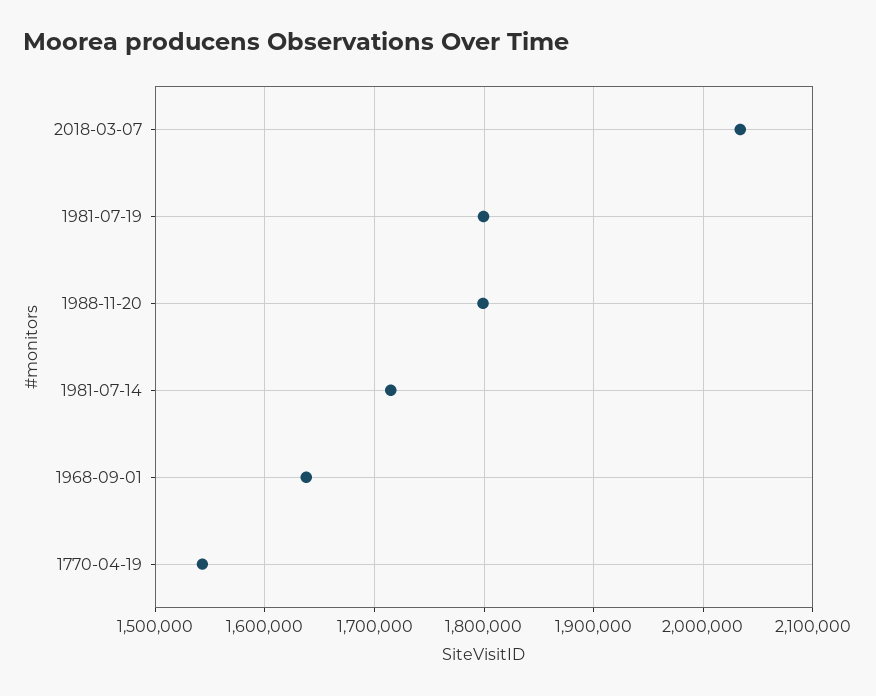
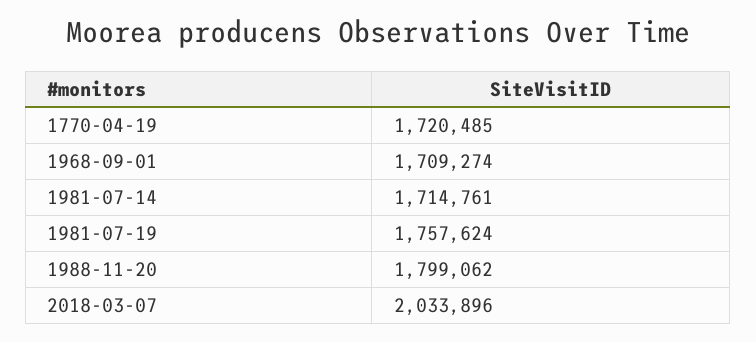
  {
    "2018-03-07": 2033896,
-   "1981-07-19": 1800000,
+   "1981-07-19": 1757624,
    "1988-11-20": 1799062,
    "1981-07-14": 1714761,
-   "1968-09-01": 1640000,
+   "1968-09-01": 1709274,
-   "1770-04-19": 1540000
+   "1770-04-19": 1720485
  }

